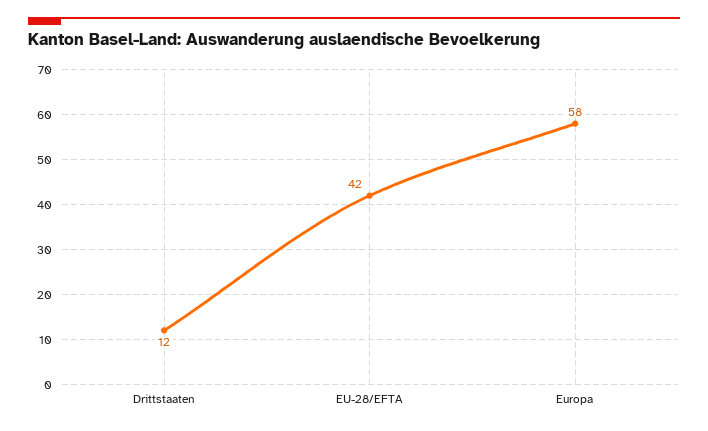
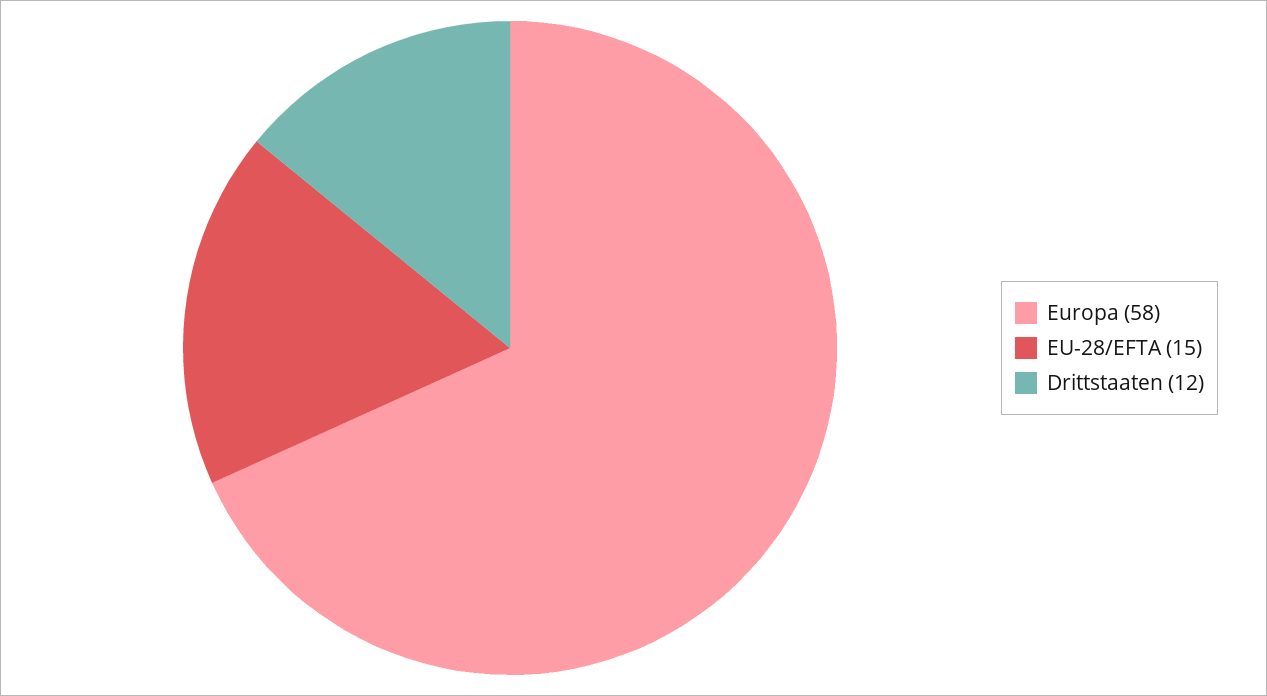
  {
    "Drittstaaten": 12,
-   "EU-28/EFTA": 42,
+   "EU-28/EFTA": 15,
    "Europa": 58
  }

